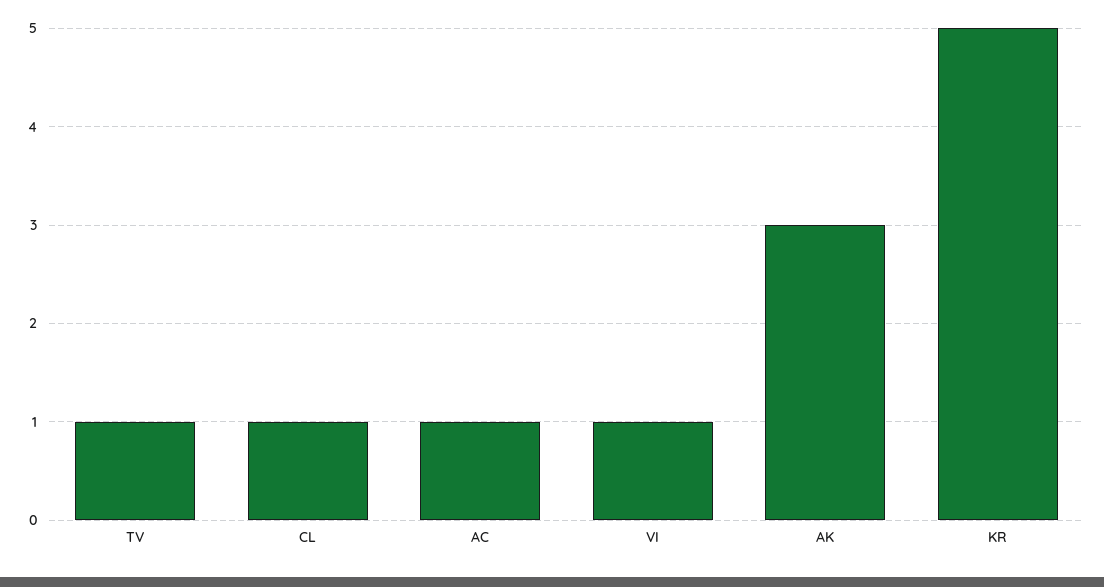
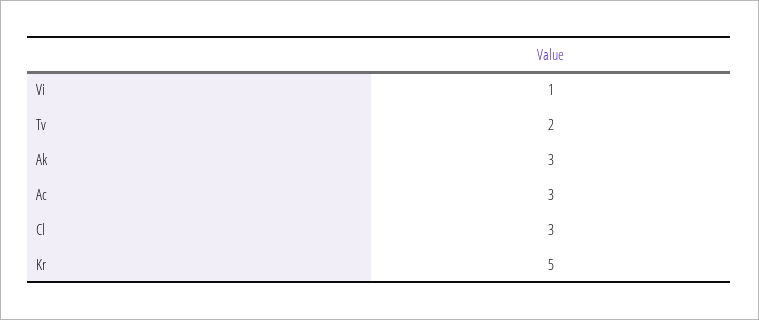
  {
-   "TV": 1,
+   "TV": 2,
-   "CL": 1,
+   "CL": 3,
-   "AC": 1,
+   "AC": 3,
    "VI": 1,
    "AK": 3,
    "KR": 5
  }

